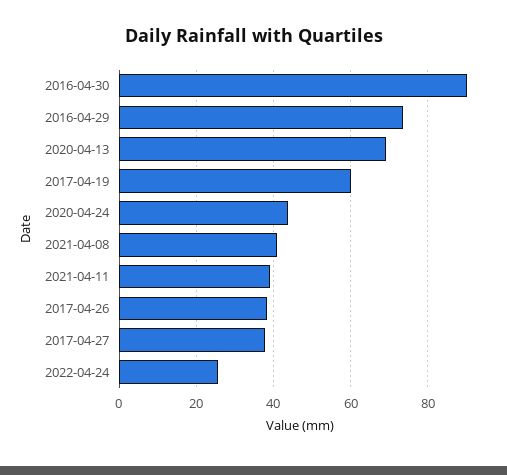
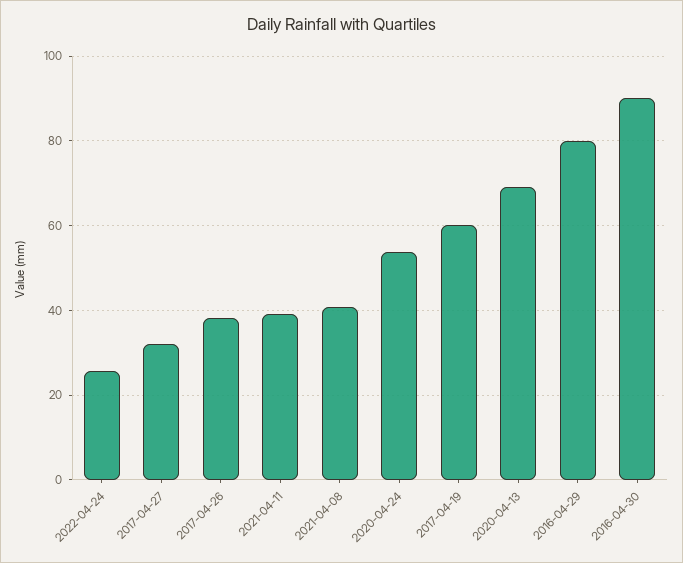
  {
    "2016-04-30": 90,
-   "2016-04-29": 74,
+   "2016-04-29": 80,
    "2020-04-13": 70,
    "2017-04-19": 60,
-   "2020-04-24": 44,
+   "2020-04-24": 54,
    "2021-04-08": 40,
    "2021-04-11": 40,
    "2017-04-26": 38,
-   "2017-04-27": 38,
+   "2017-04-27": 32,
    "2022-04-24": 26
  }

